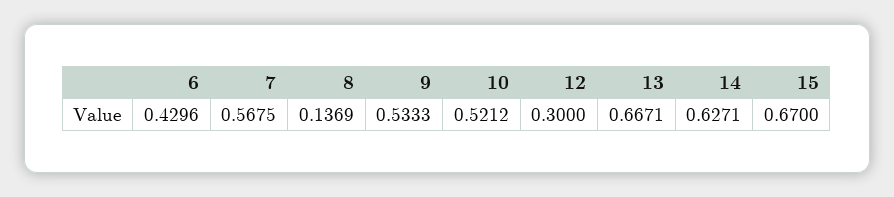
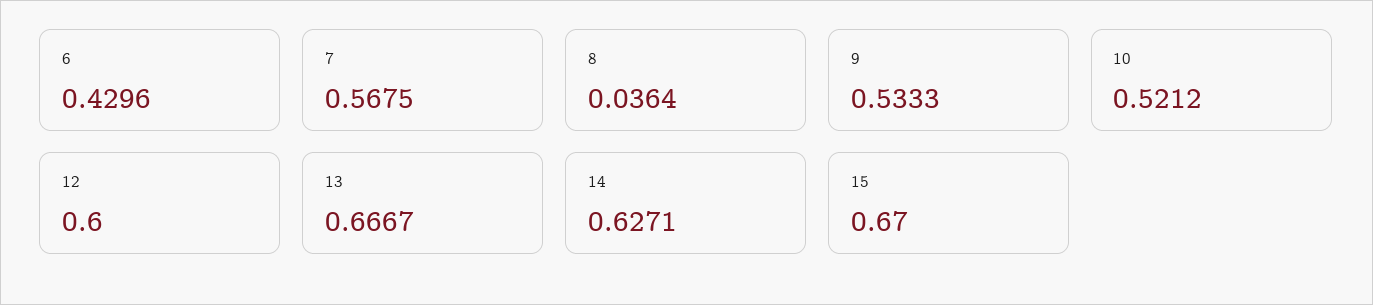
  {
    "6": 0.4296,
    "7": 0.5675,
-   "8": 0.1369,
+   "8": 0.0364,
    "9": 0.5333,
    "10": 0.5212,
-   "12": 0.3,
+   "12": 0.6,
-   "13": 0.6671,
+   "13": 0.6667,
    "14": 0.6271,
    "15": 0.67
  }

